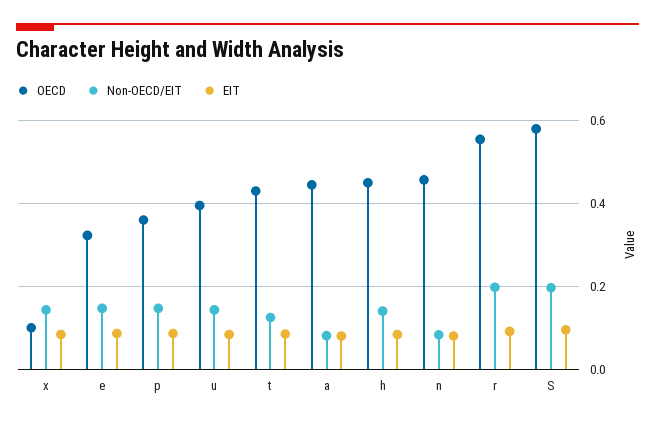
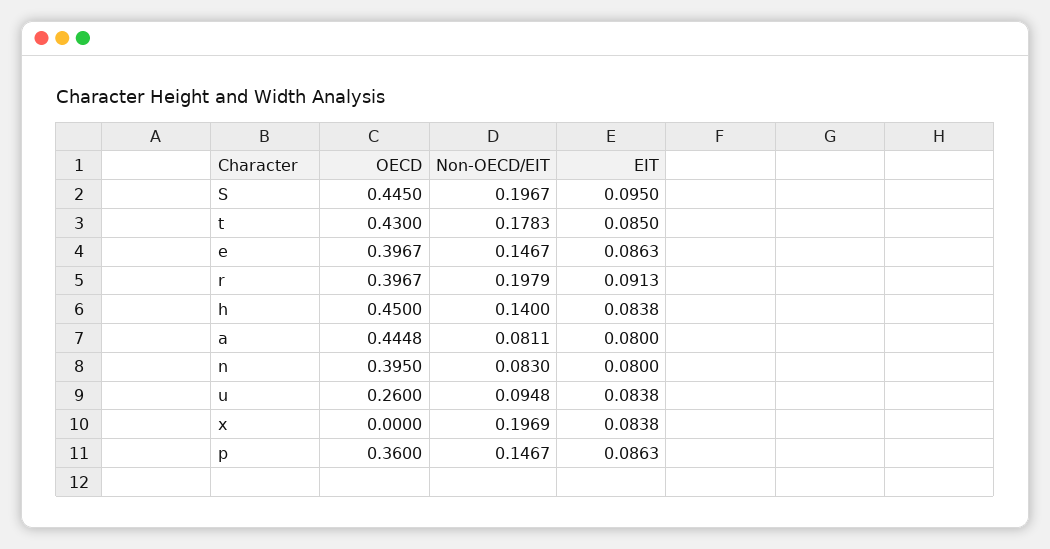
  {
    "OECD": {
-     "x": 0.1,
+     "x": 0,
-     "e": 0.32,
+     "e": 0.3967,
      "p": 0.36,
-     "u": 0.4,
+     "u": 0.26,
      "t": 0.43,
      "a": 0.4448,
      "h": 0.45,
-     "n": 0.46,
+     "n": 0.395,
-     "r": 0.56,
+     "r": 0.3967,
-     "S": 0.58
+     "S": 0.445
    },
    "Non-OECD/EIT": {
-     "x": 0.14,
+     "x": 0.1969,
      "e": 0.1467,
      "p": 0.1467,
-     "u": 0.14,
+     "u": 0.0948,
-     "t": 0.12,
+     "t": 0.1783,
      "a": 0.0811,
      "h": 0.14,
      "n": 0.083,
      "r": 0.1979,
      "S": 0.1967
    },
    "EIT": {
      "x": 0.0838,
      "e": 0.0863,
      "p": 0.0863,
      "u": 0.0838,
      "t": 0.085,
      "a": 0.08,
      "h": 0.0838,
      "n": 0.08,
      "r": 0.0913,
      "S": 0.095
    }
  }

